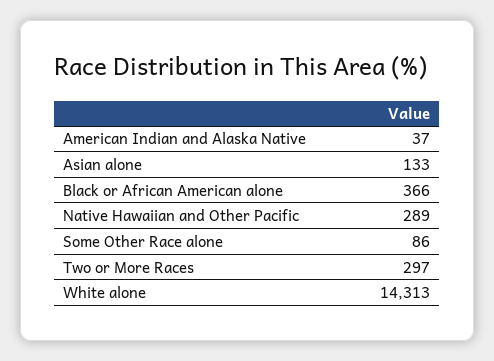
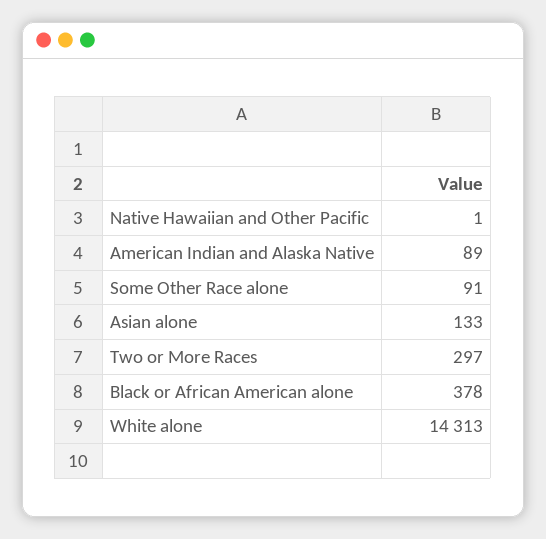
  {
-   "American Indian and Alaska Native": 37,
+   "American Indian and Alaska Native": 89,
    "Asian alone": 133,
-   "Black or African American alone": 366,
+   "Black or African American alone": 378,
-   "Native Hawaiian and Other Pacific": 289,
+   "Native Hawaiian and Other Pacific": 1,
-   "Some Other Race alone": 86,
+   "Some Other Race alone": 91,
    "Two or More Races": 297,
    "White alone": 14313
  }

